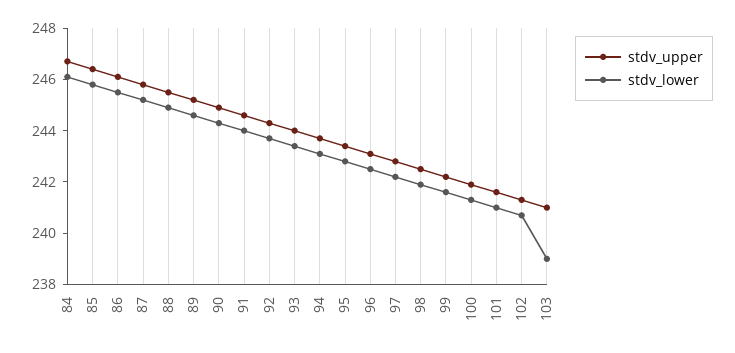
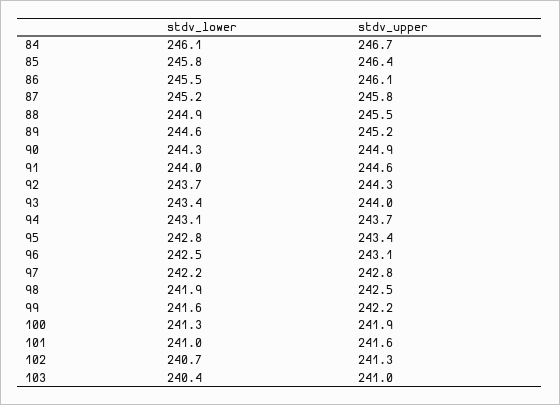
  {
    "stdv_upper": {
      "84": 246.7,
      "85": 246.4,
      "86": 246.1,
      "87": 245.8,
      "88": 245.5,
      "89": 245.2,
      "90": 244.9,
      "91": 244.6,
      "92": 244.3,
      "93": 244,
      "94": 243.7,
      "95": 243.4,
      "96": 243.1,
      "97": 242.8,
      "98": 242.5,
      "99": 242.2,
      "100": 241.9,
      "101": 241.6,
      "102": 241.3,
      "103": 241
    },
    "stdv_lower": {
      "84": 246.1,
      "85": 245.8,
      "86": 245.5,
      "87": 245.2,
      "88": 244.9,
      "89": 244.6,
      "90": 244.3,
      "91": 244,
      "92": 243.7,
      "93": 243.4,
      "94": 243.1,
      "95": 242.8,
      "96": 242.5,
      "97": 242.2,
      "98": 241.9,
      "99": 241.6,
      "100": 241.3,
      "101": 241,
      "102": 240.7,
-     "103": 239
+     "103": 240.4
    }
  }

